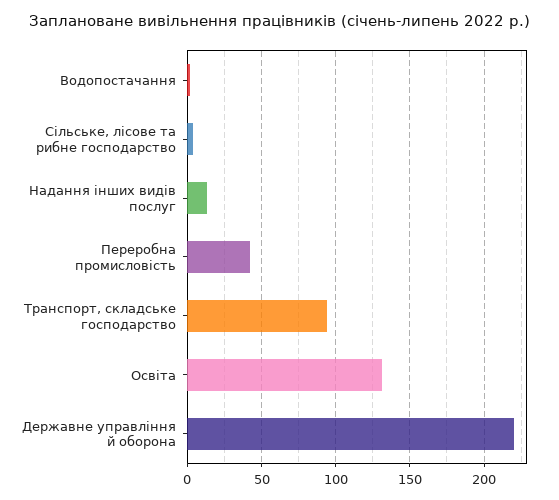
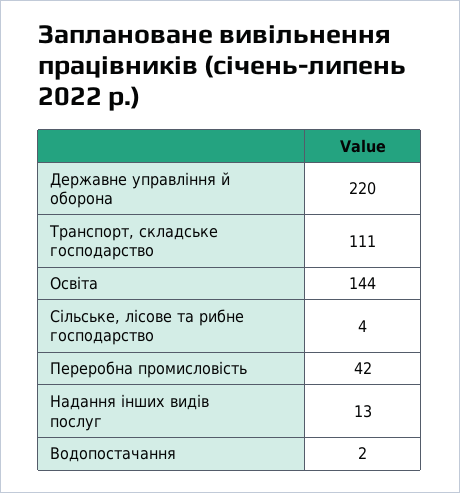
  {
    "Водопостачання": 2,
    "Сільське, лісове та рибне господарство": 4,
    "Надання інших видів послуг": 13,
    "Переробна промисловість": 42,
-   "Транспорт, складське господарство": 95,
+   "Транспорт, складське господарство": 111,
-   "Освіта": 130,
+   "Освіта": 144,
    "Державне управління й оборона": 220
  }

